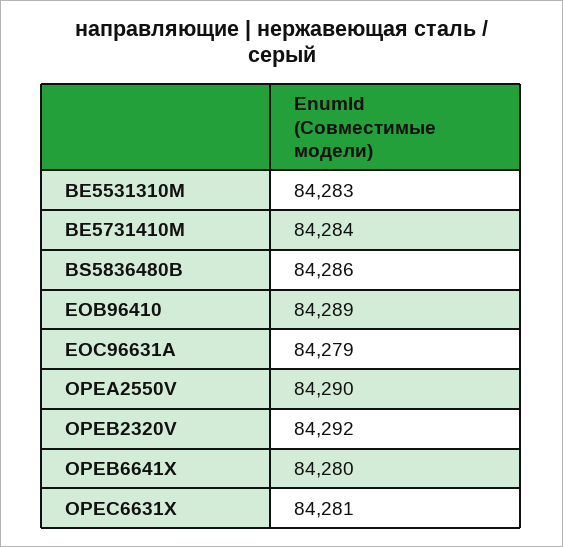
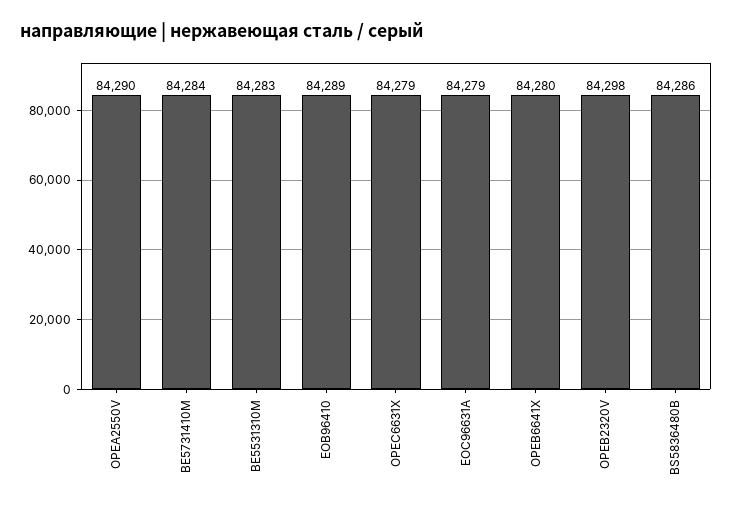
  {
    "BE5531310M": 84283,
    "BE5731410M": 84284,
    "BS5836480B": 84286,
    "EOB96410": 84289,
    "EOC96631A": 84279,
    "OPEA2550V": 84290,
-   "OPEB2320V": 84292,
+   "OPEB2320V": 84298,
    "OPEB6641X": 84280,
-   "OPEC6631X": 84281
+   "OPEC6631X": 84279
  }

